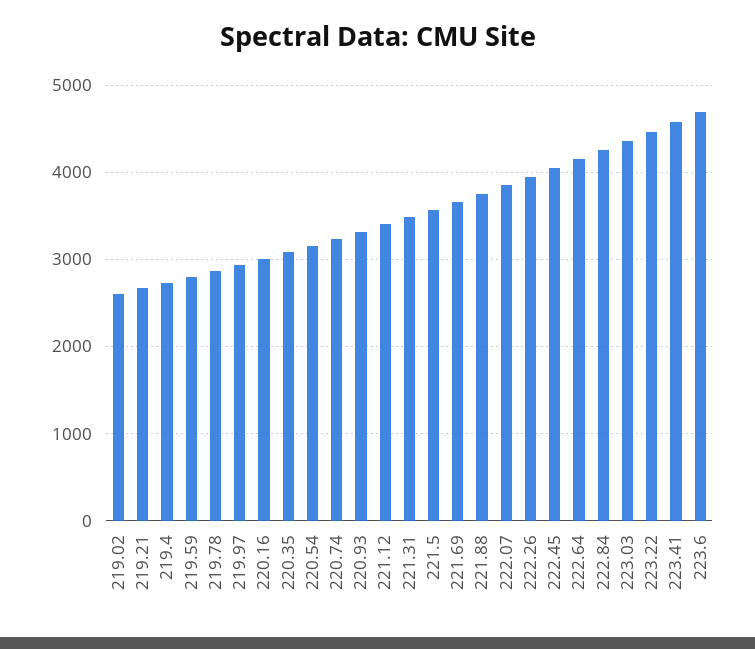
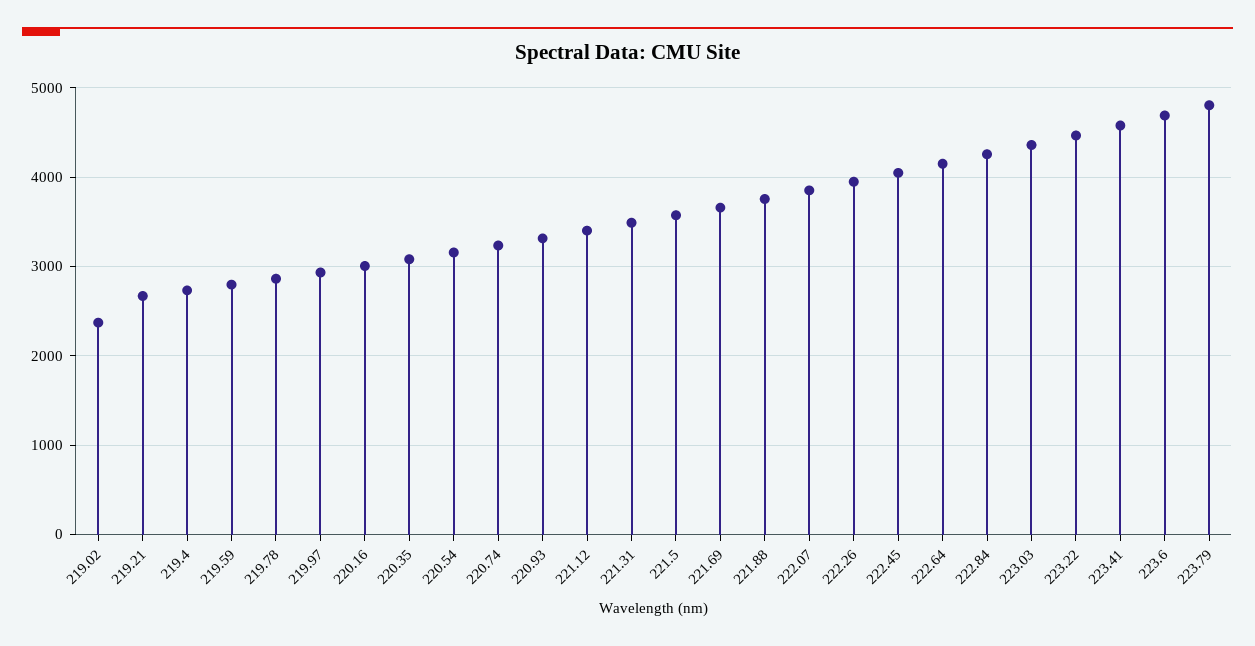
  {
-   "219.02": 2600,
+   "219.02": 2400,
    "219.21": 2700,
    "219.4": 2700,
    "219.59": 2800,
    "219.78": 2900,
    "219.97": 2900,
    "220.16": 3000,
    "220.35": 3100,
    "220.54": 3200,
    "220.74": 3200,
    "220.93": 3300,
    "221.12": 3400,
    "221.31": 3500,
    "221.5": 3600,
    "221.69": 3700,
    "221.88": 3800,
    "222.07": 3900,
    "222.26": 3900,
    "222.45": 4000,
    "222.64": 4200,
    "222.84": 4300,
    "223.03": 4400,
    "223.22": 4500,
    "223.41": 4600,
-   "223.6": 4700
+   "223.6": 4700,
+   "223.79": 4800
  }

